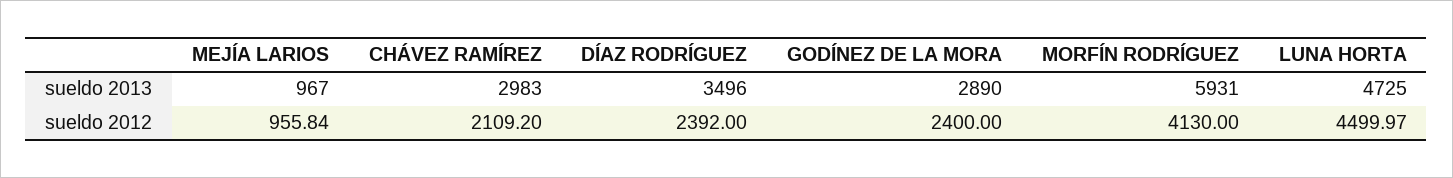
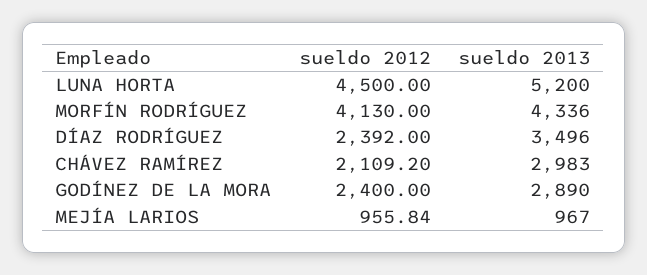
  {
    "MEJÍA LARIOS": {
      "sueldo 2013": 967,
      "sueldo 2012": 955.84
    },
    "CHÁVEZ RAMÍREZ": {
      "sueldo 2013": 2983,
      "sueldo 2012": 2109.2
    },
    "DÍAZ RODRÍGUEZ": {
      "sueldo 2013": 3496,
      "sueldo 2012": 2392
    },
    "GODÍNEZ DE LA MORA": {
      "sueldo 2013": 2890,
      "sueldo 2012": 2400
    },
    "MORFÍN RODRÍGUEZ": {
-     "sueldo 2013": 5931,
+     "sueldo 2013": 4336,
      "sueldo 2012": 4130
    },
    "LUNA HORTA": {
-     "sueldo 2013": 4725,
+     "sueldo 2013": 5200,
-     "sueldo 2012": 4499.97
+     "sueldo 2012": 4500
    }
  }

